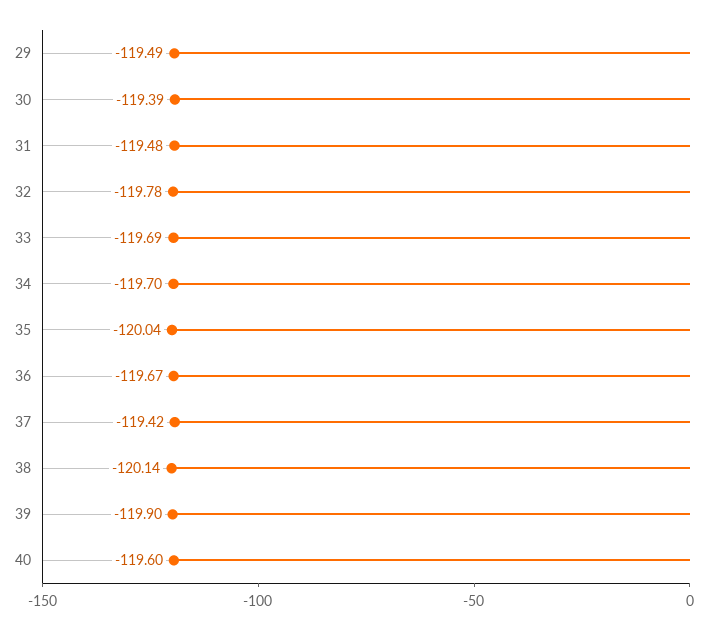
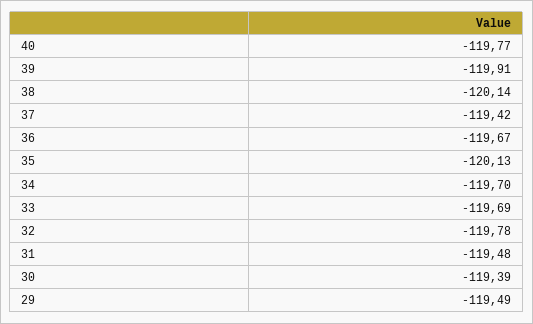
  {
    "29": -119.49,
    "30": -119.39,
    "31": -119.48,
    "32": -119.78,
    "33": -119.69,
    "34": -119.7,
-   "35": -120.04,
+   "35": -120.13,
    "36": -119.67,
    "37": -119.42,
    "38": -120.14,
-   "39": -119.9,
+   "39": -119.91,
-   "40": -119.6
+   "40": -119.77
  }

